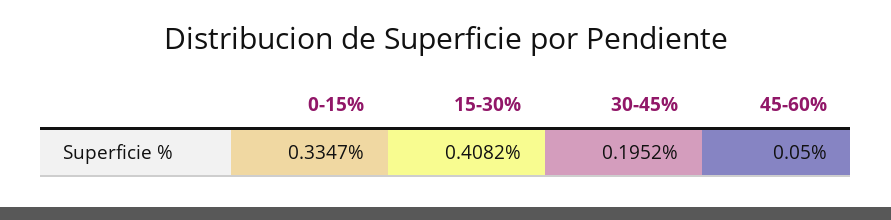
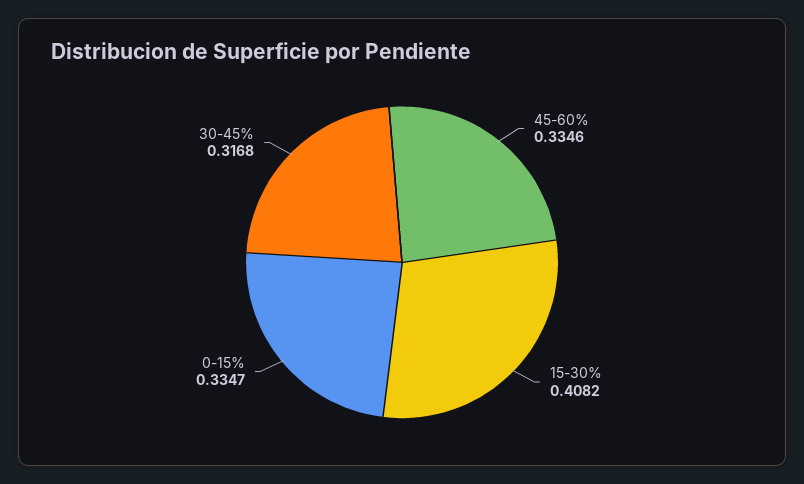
  {
    "0-15%": 0.3347,
    "15-30%": 0.4082,
-   "30-45%": 0.1952,
+   "30-45%": 0.3168,
-   "45-60%": 0.05
+   "45-60%": 0.3346
  }

